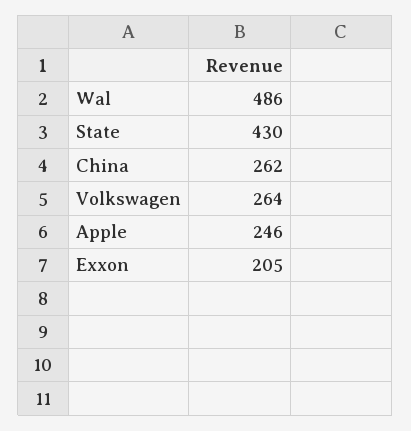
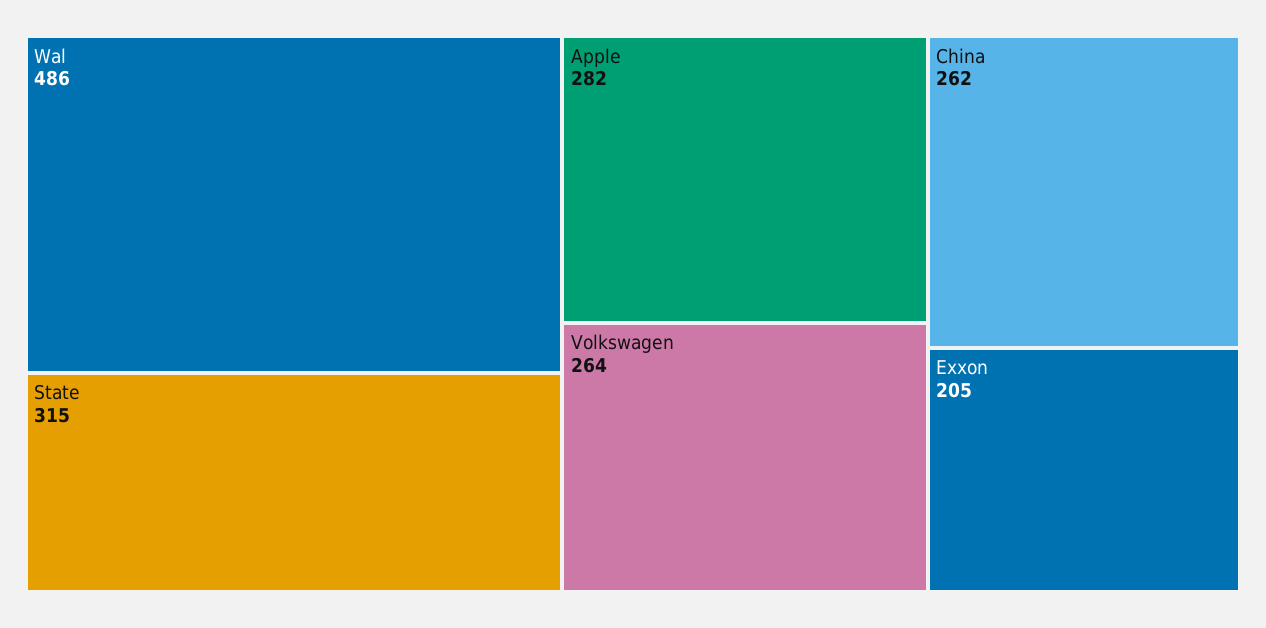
  {
    "Wal": 486,
-   "State": 430,
+   "State": 315,
    "China": 262,
    "Volkswagen": 264,
-   "Apple": 246,
+   "Apple": 282,
    "Exxon": 205
  }

